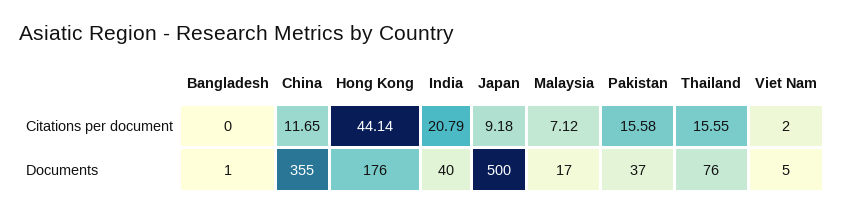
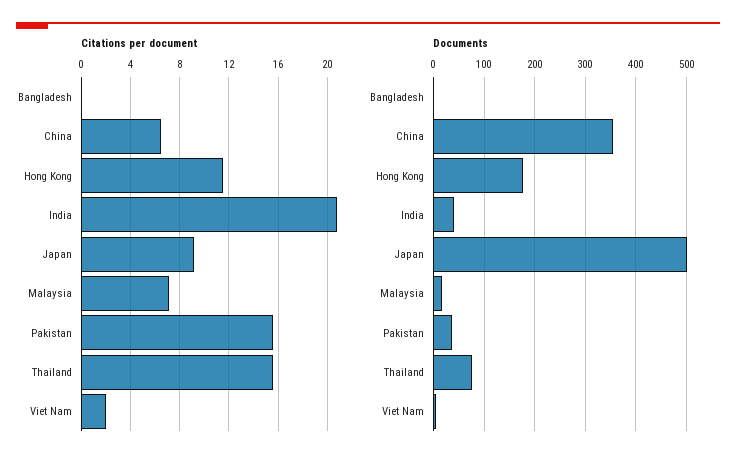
  {
    "Citations per document": {
      "Bangladesh": 0,
-     "China": 11.65,
+     "China": 6.5,
-     "Hong Kong": 44.14,
+     "Hong Kong": 11.5,
      "India": 20.79,
      "Japan": 9.18,
      "Malaysia": 7.12,
      "Pakistan": 15.58,
      "Thailand": 15.55,
      "Viet Nam": 2
    },
    "Documents": {
      "Bangladesh": 1,
      "China": 355,
      "Hong Kong": 176,
      "India": 40,
      "Japan": 500,
      "Malaysia": 17,
      "Pakistan": 37,
      "Thailand": 76,
      "Viet Nam": 5
    }
  }

